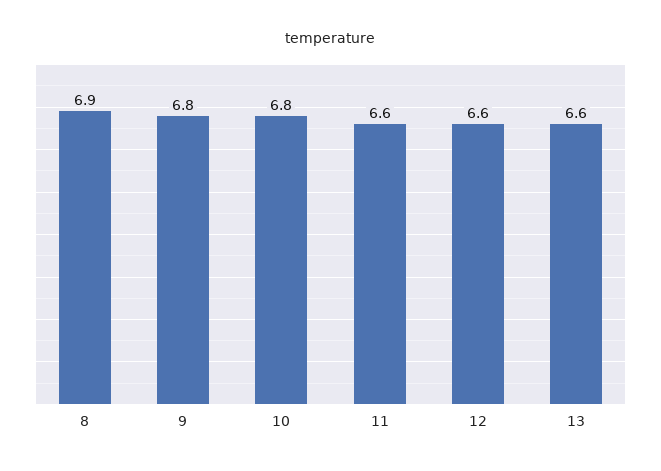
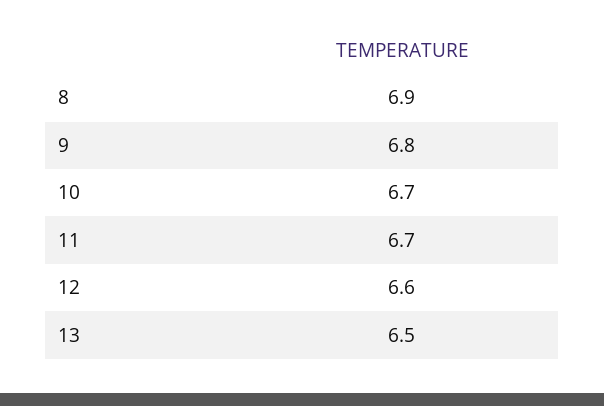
  {
    "8": 6.9,
    "9": 6.8,
-   "10": 6.8,
+   "10": 6.7,
-   "11": 6.6,
+   "11": 6.7,
    "12": 6.6,
-   "13": 6.6
+   "13": 6.5
  }

